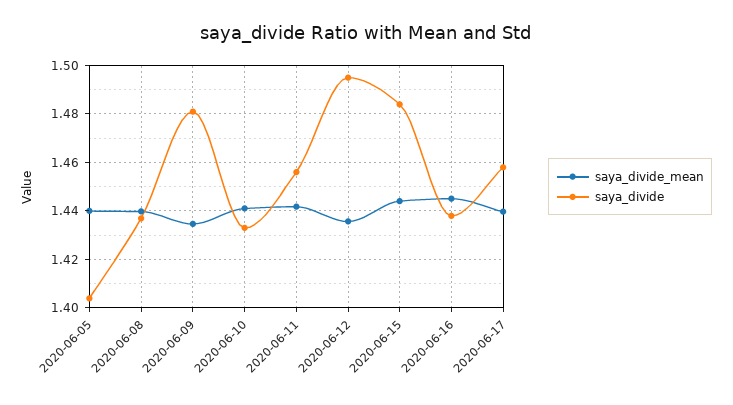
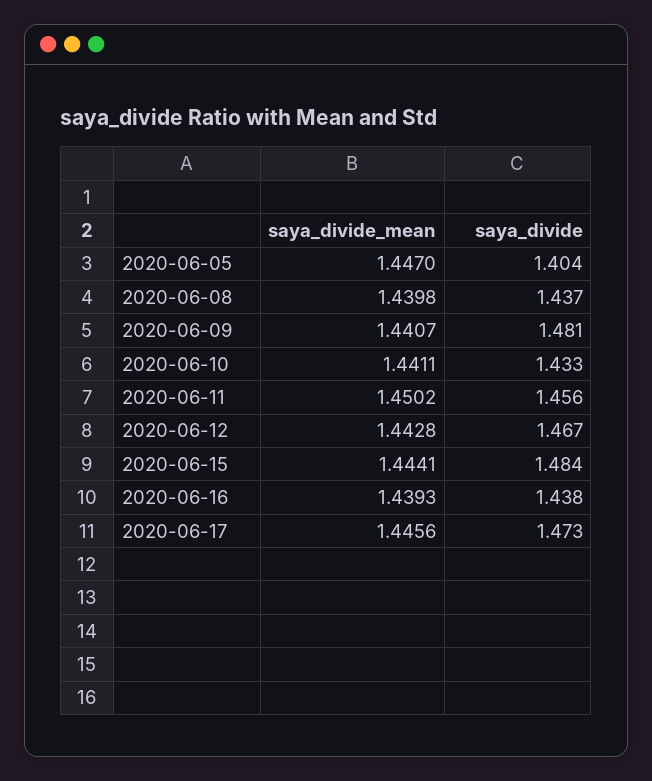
  {
    "saya_divide_mean": {
-     "2020-06-05": 1.44,
+     "2020-06-05": 1.447,
      "2020-06-08": 1.4398,
-     "2020-06-09": 1.435,
+     "2020-06-09": 1.4407,
      "2020-06-10": 1.4411,
-     "2020-06-11": 1.4425,
+     "2020-06-11": 1.4502,
-     "2020-06-12": 1.435,
+     "2020-06-12": 1.4428,
      "2020-06-15": 1.4441,
-     "2020-06-16": 1.445,
+     "2020-06-16": 1.4393,
-     "2020-06-17": 1.44
+     "2020-06-17": 1.4456
    },
    "saya_divide": {
      "2020-06-05": 1.404,
      "2020-06-08": 1.437,
      "2020-06-09": 1.481,
      "2020-06-10": 1.433,
      "2020-06-11": 1.456,
-     "2020-06-12": 1.495,
+     "2020-06-12": 1.467,
      "2020-06-15": 1.484,
      "2020-06-16": 1.438,
-     "2020-06-17": 1.4575
+     "2020-06-17": 1.473
    }
  }

